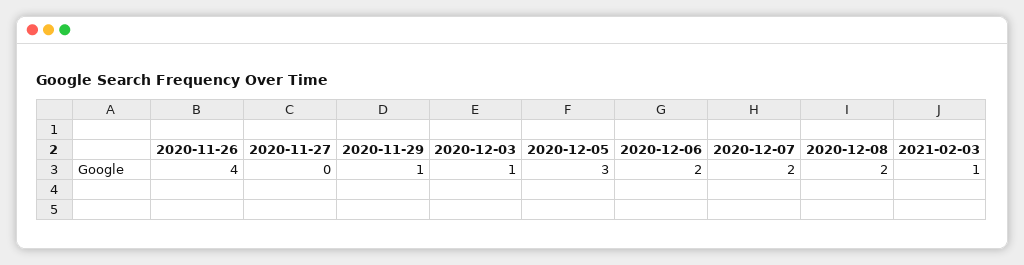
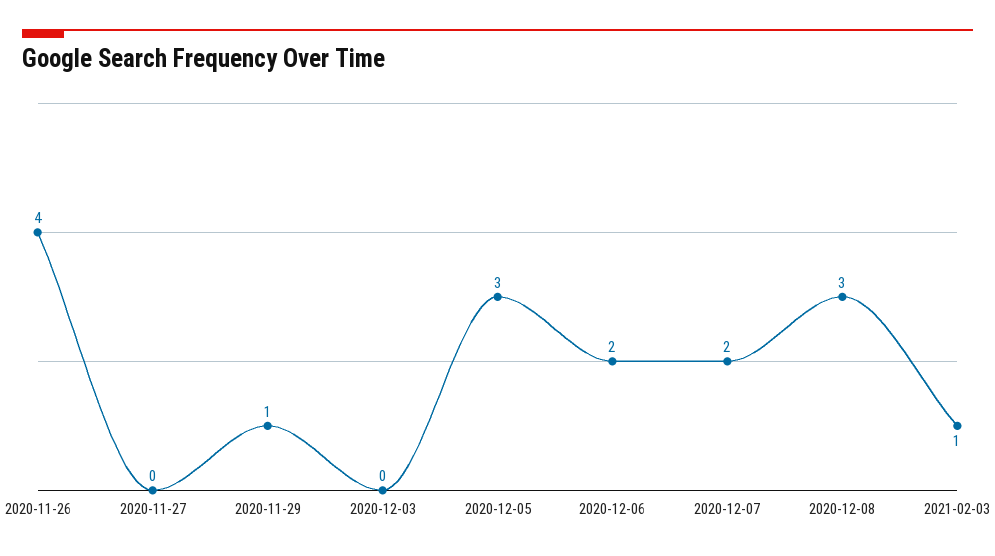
  {
    "2020-11-26": 4,
    "2020-11-27": 0,
    "2020-11-29": 1,
-   "2020-12-03": 1,
+   "2020-12-03": 0,
    "2020-12-05": 3,
    "2020-12-06": 2,
    "2020-12-07": 2,
-   "2020-12-08": 2,
+   "2020-12-08": 3,
    "2021-02-03": 1
  }

